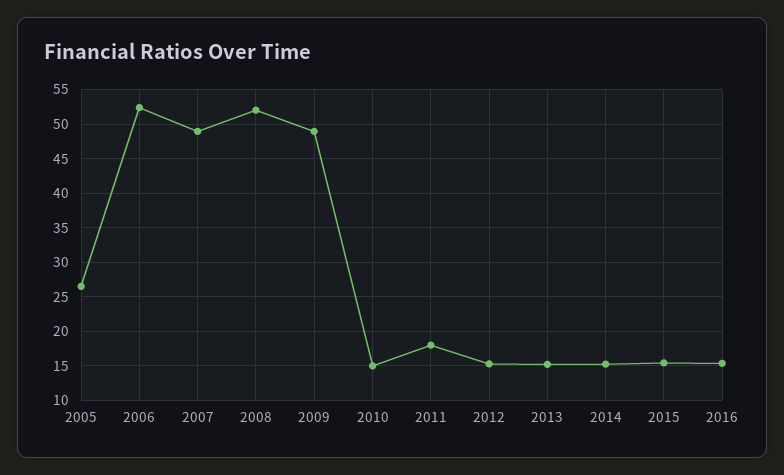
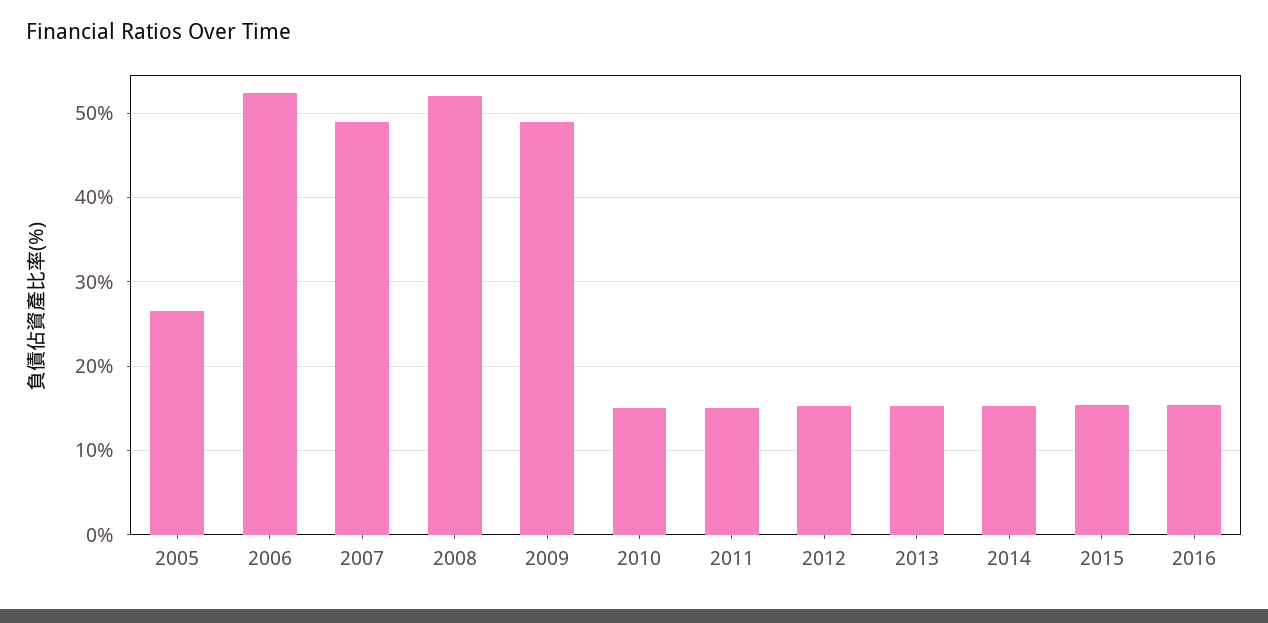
  {
    "2005": 27,
    "2006": 52,
    "2007": 49,
    "2008": 52,
    "2009": 49,
    "2010": 15,
-   "2011": 18,
+   "2011": 15,
    "2012": 15,
    "2013": 15,
    "2014": 15,
    "2015": 15,
    "2016": 15
  }

